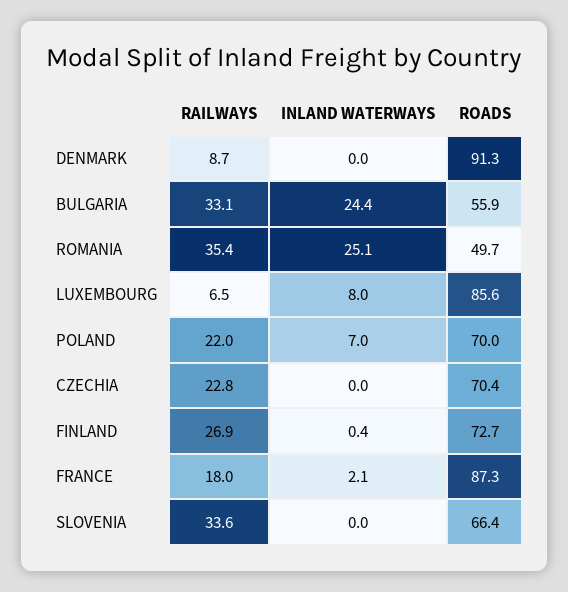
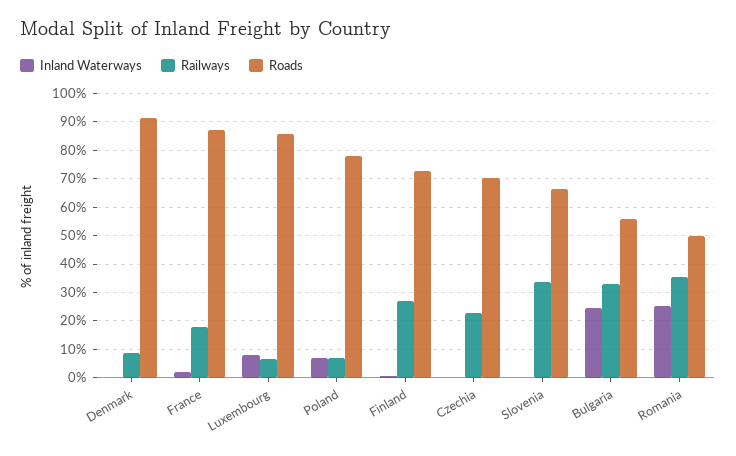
  {
    "RAILWAYS": {
      "DENMARK": 8.7,
      "BULGARIA": 33.1,
      "ROMANIA": 35.4,
      "LUXEMBOURG": 6.5,
-     "POLAND": 22,
+     "POLAND": 7.5,
      "CZECHIA": 22.8,
      "FINLAND": 26.9,
      "FRANCE": 18,
      "SLOVENIA": 33.6
    },
    "INLAND WATERWAYS": {
      "DENMARK": 0,
      "BULGARIA": 24.4,
      "ROMANIA": 25.1,
      "LUXEMBOURG": 8,
      "POLAND": 7,
      "CZECHIA": 0,
      "FINLAND": 0.4,
      "FRANCE": 2.1,
      "SLOVENIA": 0
    },
    "ROADS": {
      "DENMARK": 91.3,
      "BULGARIA": 55.9,
      "ROMANIA": 49.7,
      "LUXEMBOURG": 85.6,
-     "POLAND": 70,
+     "POLAND": 77.5,
      "CZECHIA": 70.4,
      "FINLAND": 72.7,
      "FRANCE": 87.3,
      "SLOVENIA": 66.4
    }
  }

